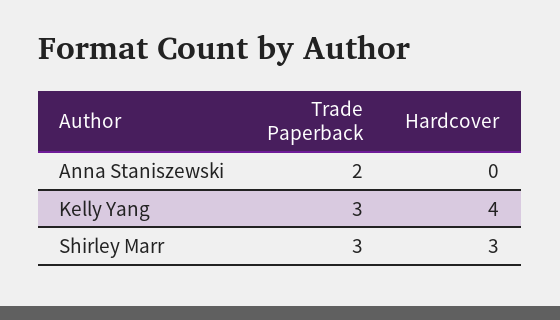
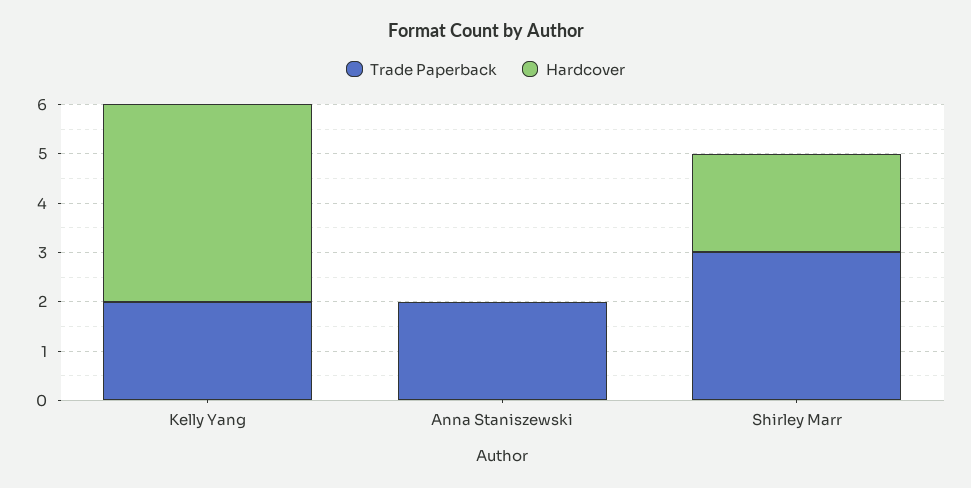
  {
    "Trade Paperback": {
      "Anna Staniszewski": 2,
-     "Kelly Yang": 3,
+     "Kelly Yang": 2,
      "Shirley Marr": 3
    },
    "Hardcover": {
      "Anna Staniszewski": 0,
      "Kelly Yang": 4,
-     "Shirley Marr": 3
+     "Shirley Marr": 2
    }
  }

